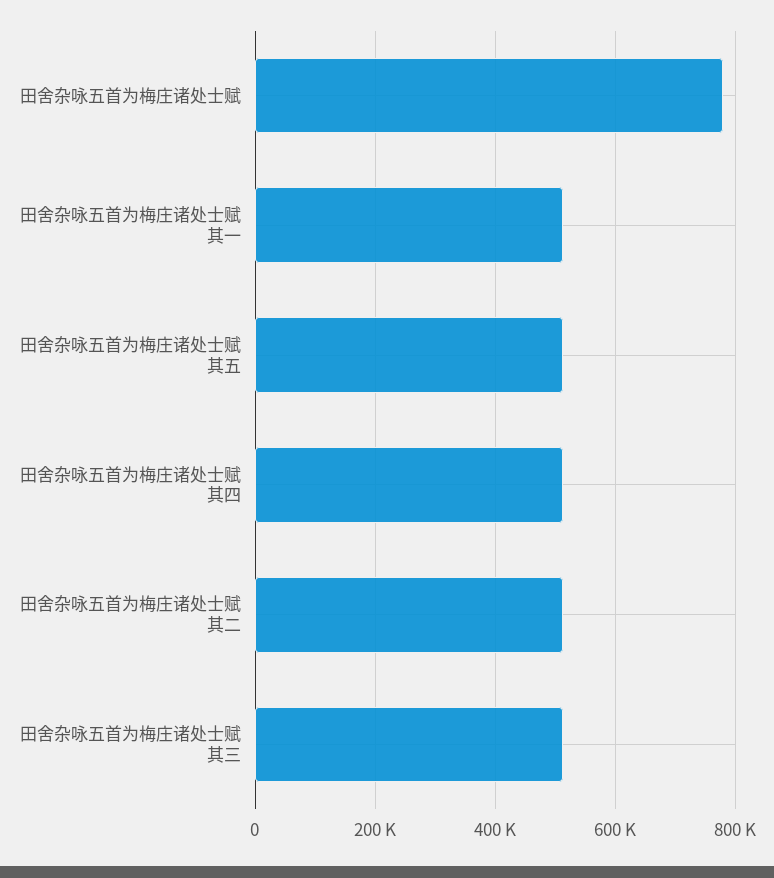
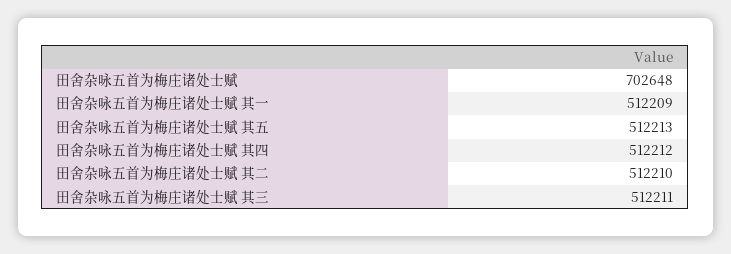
  {
-   "田舍杂咏五首为梅庄诸处士赋": 780000,
+   "田舍杂咏五首为梅庄诸处士赋": 702648,
    "田舍杂咏五首为梅庄诸处士赋 其一": 512209,
    "田舍杂咏五首为梅庄诸处士赋 其五": 512213,
    "田舍杂咏五首为梅庄诸处士赋 其四": 512212,
    "田舍杂咏五首为梅庄诸处士赋 其二": 512210,
    "田舍杂咏五首为梅庄诸处士赋 其三": 512211
  }

